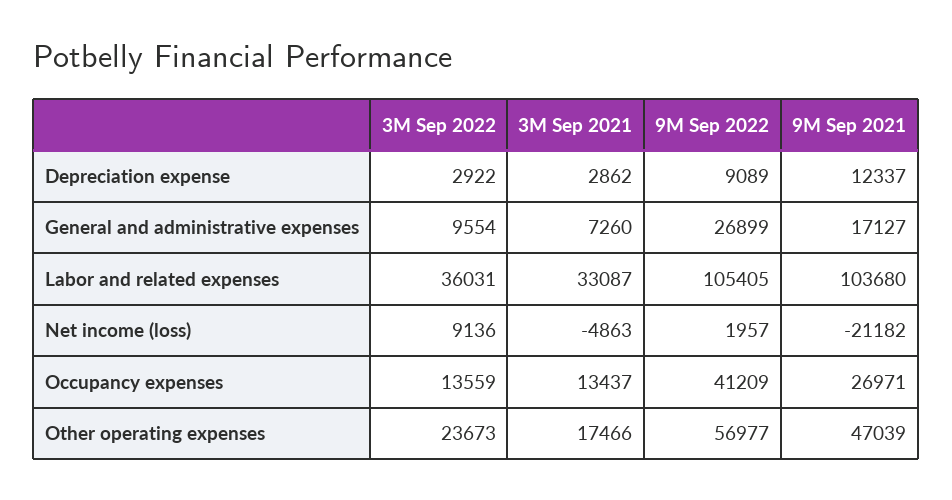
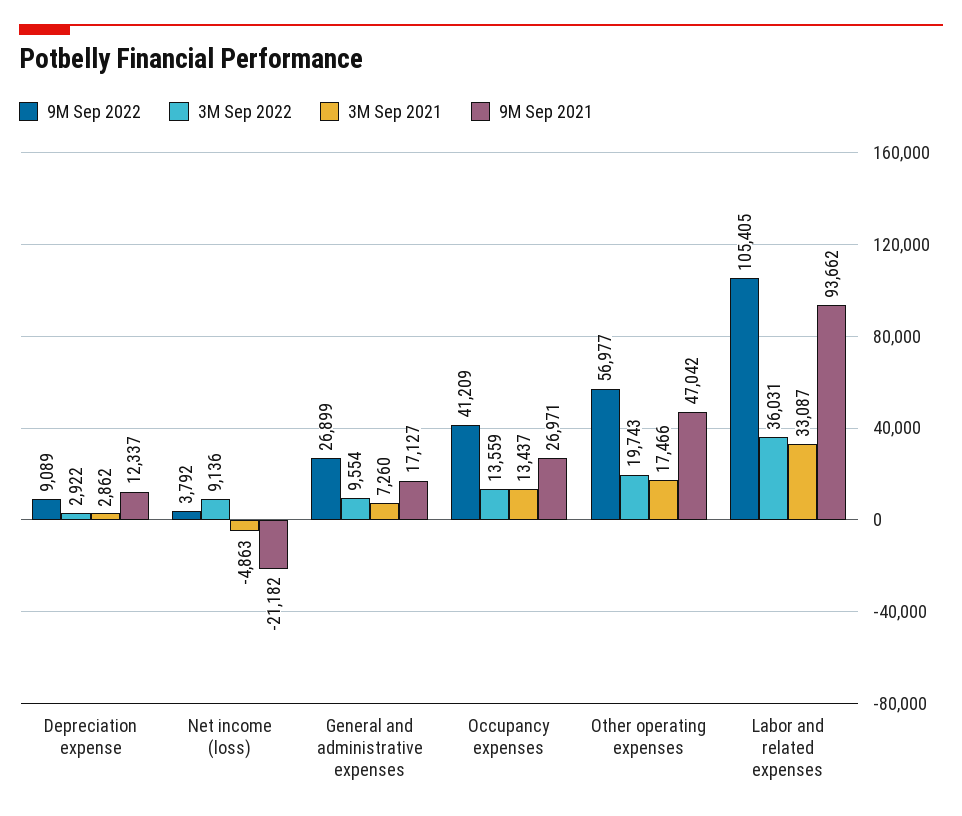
  {
    "3M Sep 2022": {
      "Depreciation expense": 2922,
      "General and administrative expenses": 9554,
      "Labor and related expenses": 36031,
      "Net income (loss)": 9136,
      "Occupancy expenses": 13559,
-     "Other operating expenses": 23673
+     "Other operating expenses": 19743
    },
    "3M Sep 2021": {
      "Depreciation expense": 2862,
      "General and administrative expenses": 7260,
      "Labor and related expenses": 33087,
      "Net income (loss)": -4863,
      "Occupancy expenses": 13437,
      "Other operating expenses": 17466
    },
    "9M Sep 2022": {
      "Depreciation expense": 9089,
      "General and administrative expenses": 26899,
      "Labor and related expenses": 105405,
-     "Net income (loss)": 1957,
+     "Net income (loss)": 3792,
      "Occupancy expenses": 41209,
      "Other operating expenses": 56977
    },
    "9M Sep 2021": {
      "Depreciation expense": 12337,
      "General and administrative expenses": 17127,
-     "Labor and related expenses": 103680,
+     "Labor and related expenses": 93662,
      "Net income (loss)": -21182,
      "Occupancy expenses": 26971,
-     "Other operating expenses": 47039
+     "Other operating expenses": 47042
    }
  }

